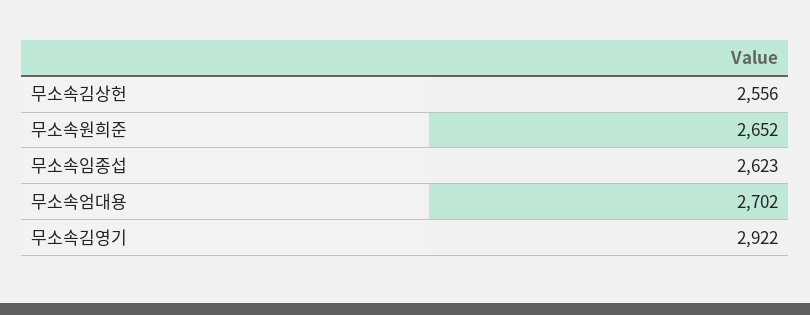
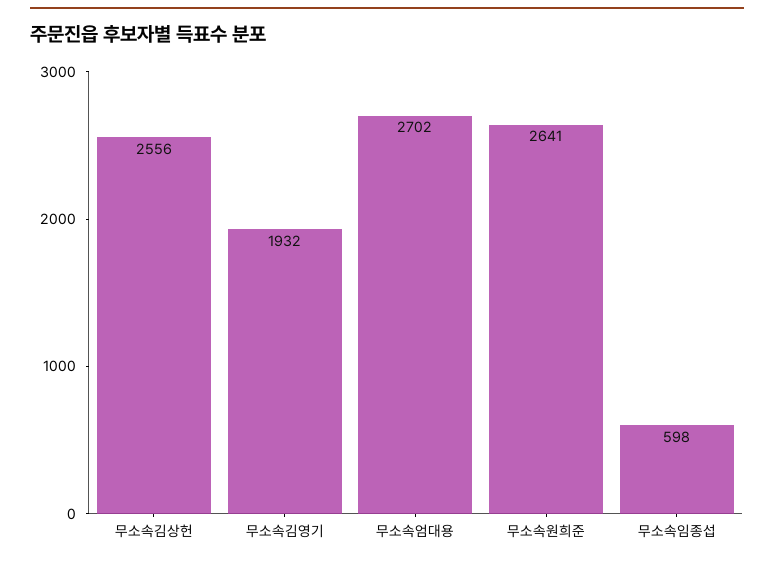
  {
    "무소속김상헌": 2556,
-   "무소속원희준": 2652,
+   "무소속원희준": 2641,
-   "무소속임종섭": 2623,
+   "무소속임종섭": 598,
    "무소속엄대용": 2702,
-   "무소속김영기": 2922
+   "무소속김영기": 1932
  }

